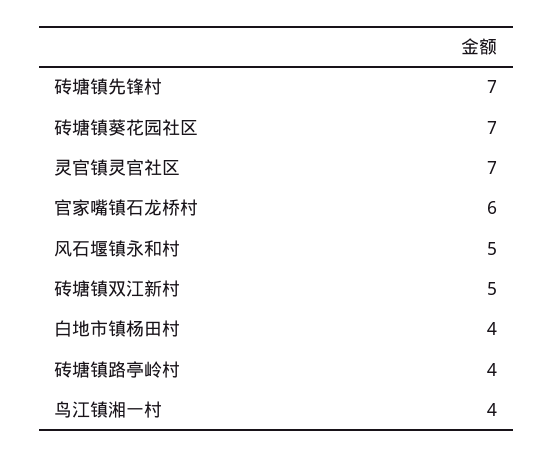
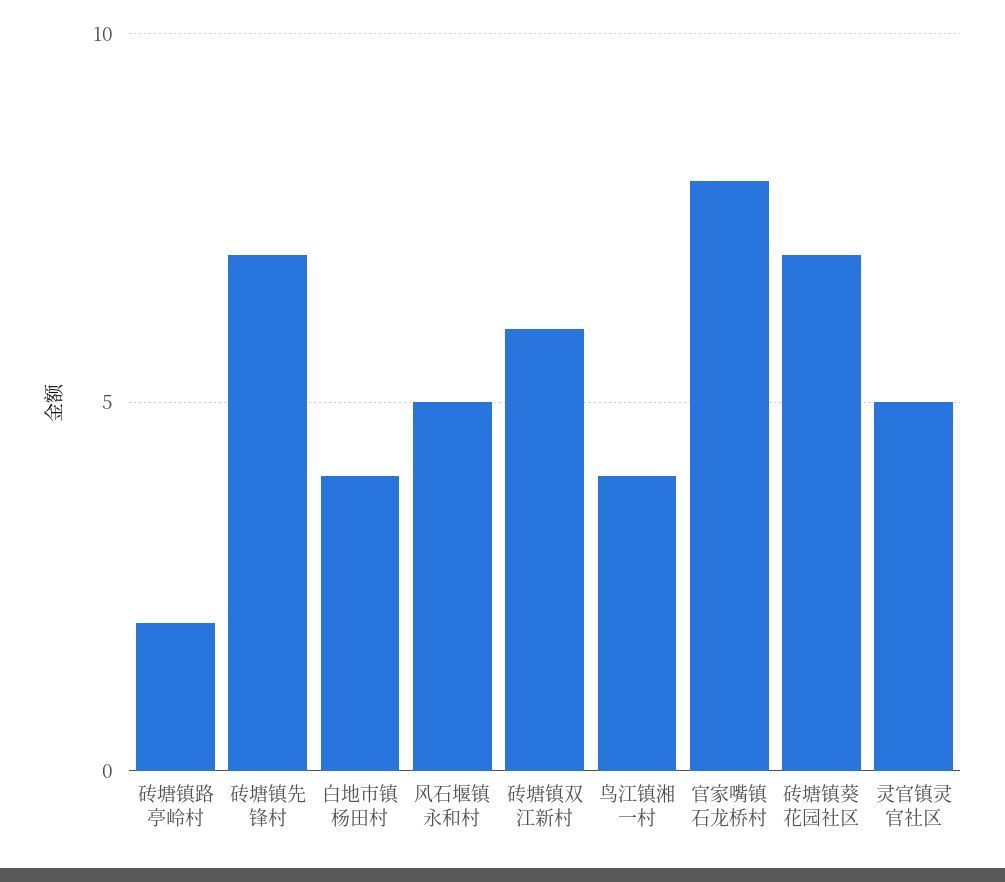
  {
    "砖塘镇先锋村": 7,
    "砖塘镇葵花园社区": 7,
-   "灵官镇灵官社区": 7,
+   "灵官镇灵官社区": 5,
-   "官家嘴镇石龙桥村": 6,
+   "官家嘴镇石龙桥村": 8,
    "风石堰镇永和村": 5,
-   "砖塘镇双江新村": 5,
+   "砖塘镇双江新村": 6,
    "白地市镇杨田村": 4,
-   "砖塘镇路亭岭村": 4,
+   "砖塘镇路亭岭村": 2,
    "鸟江镇湘一村": 4
  }

